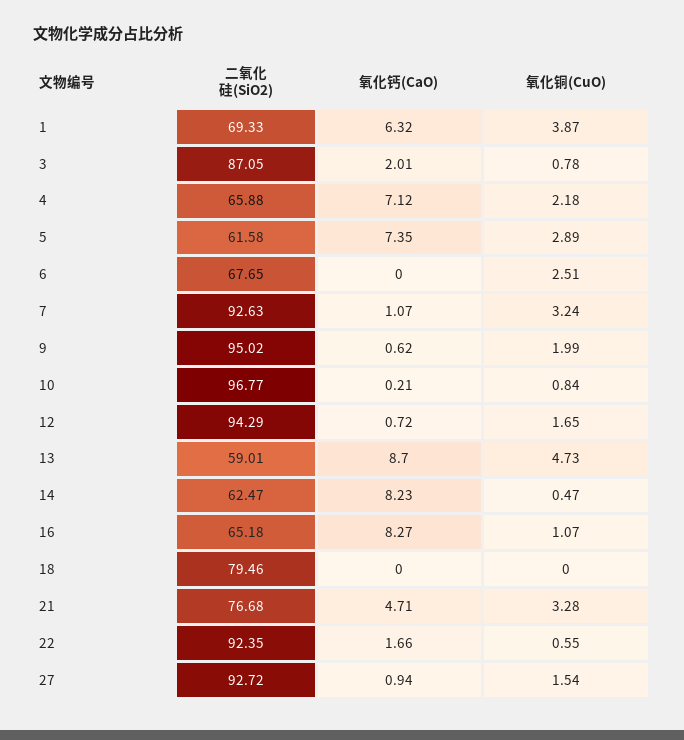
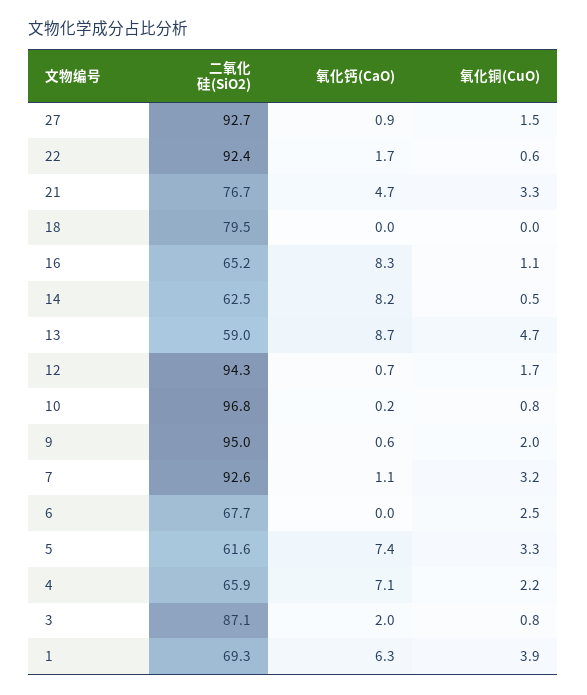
  {
    "二氧化硅(SiO2)": {
      "1": 69.33,
      "3": 87.05,
      "4": 65.88,
      "5": 61.58,
      "6": 67.65,
      "7": 92.63,
      "9": 95.02,
      "10": 96.77,
      "12": 94.29,
      "13": 59.01,
      "14": 62.47,
      "16": 65.18,
      "18": 79.46,
      "21": 76.68,
      "22": 92.35,
      "27": 92.72
    },
    "氧化钙(CaO)": {
      "1": 6.32,
      "3": 2.01,
      "4": 7.12,
      "5": 7.35,
      "6": 0,
      "7": 1.07,
      "9": 0.62,
      "10": 0.21,
      "12": 0.72,
      "13": 8.7,
      "14": 8.23,
      "16": 8.27,
      "18": 0,
      "21": 4.71,
      "22": 1.66,
      "27": 0.94
    },
    "氧化铜(CuO)": {
      "1": 3.87,
      "3": 0.78,
      "4": 2.18,
-     "5": 2.89,
+     "5": 3.3,
      "6": 2.51,
      "7": 3.24,
      "9": 1.99,
      "10": 0.84,
      "12": 1.65,
      "13": 4.73,
      "14": 0.47,
      "16": 1.07,
      "18": 0,
      "21": 3.28,
      "22": 0.55,
      "27": 1.54
    }
  }

